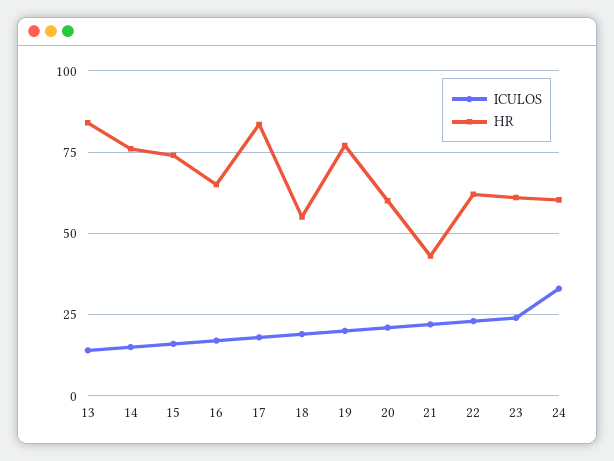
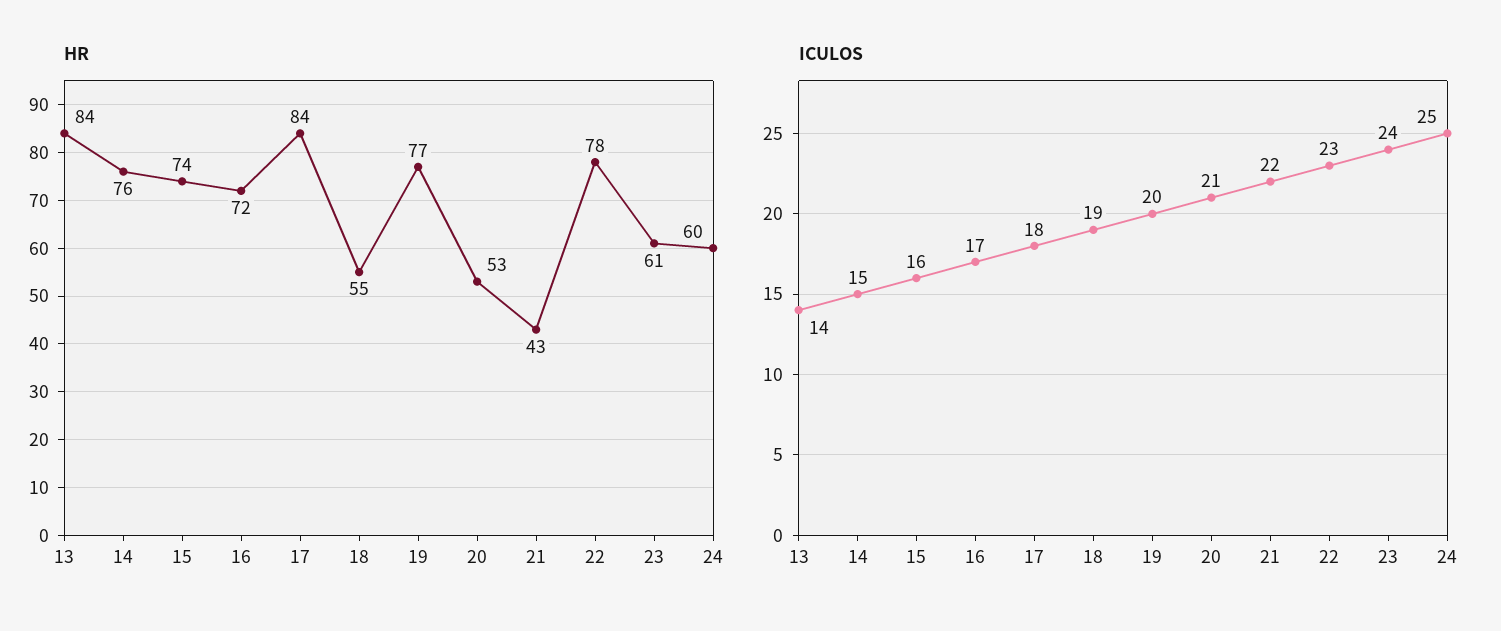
  {
    "ICULOS": {
      "13": 14,
      "14": 15,
      "15": 16,
      "16": 17,
      "17": 18,
      "18": 19,
      "19": 20,
      "20": 21,
      "21": 22,
      "22": 23,
      "23": 24,
-     "24": 32.5
+     "24": 25
    },
    "HR": {
      "13": 84,
      "14": 76,
      "15": 74,
-     "16": 65,
+     "16": 72,
      "17": 84,
      "18": 55,
      "19": 77,
-     "20": 60,
+     "20": 53,
      "21": 43,
-     "22": 62.5,
+     "22": 78,
      "23": 61,
      "24": 60
    }
  }

